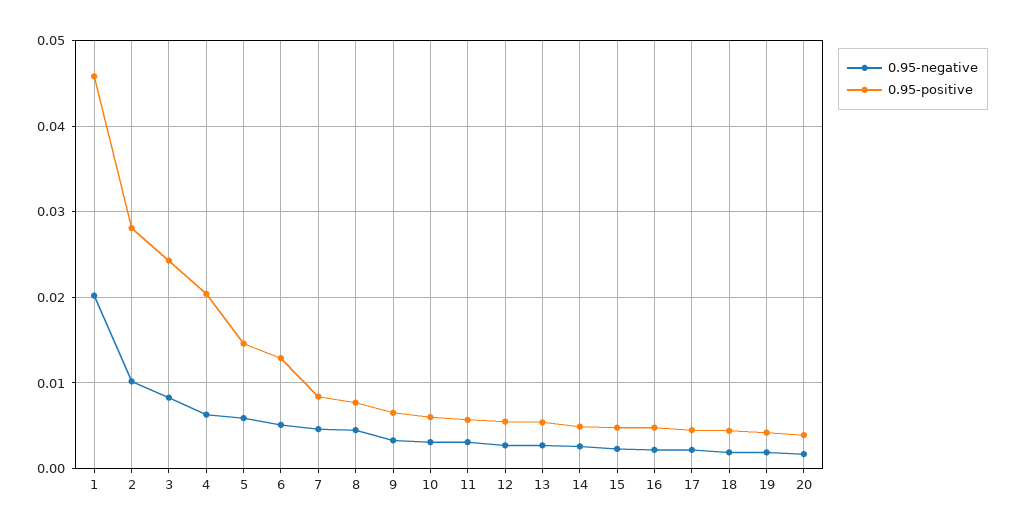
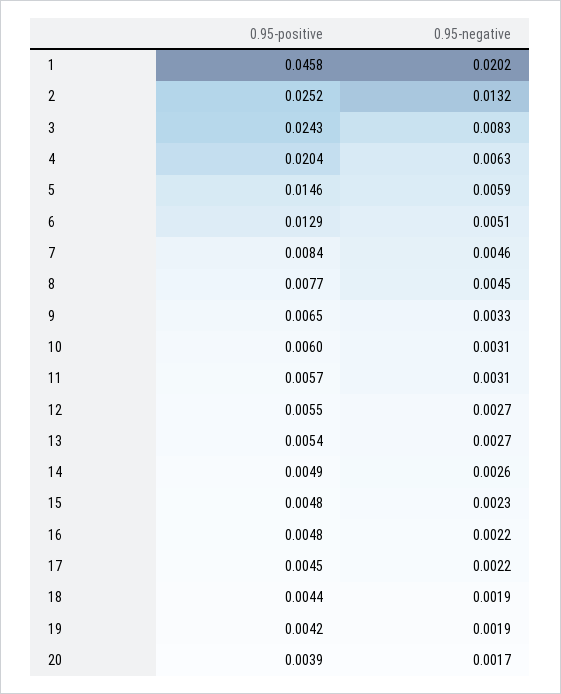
  {
    "0.95-negative": {
      "1": 0.0202,
-     "2": 0.01,
+     "2": 0.0132,
      "3": 0.0083,
      "4": 0.0063,
      "5": 0.0059,
      "6": 0.0051,
      "7": 0.0046,
      "8": 0.0045,
      "9": 0.0033,
      "10": 0.0031,
      "11": 0.0031,
      "12": 0.0027,
      "13": 0.0027,
      "14": 0.0026,
      "15": 0.0023,
      "16": 0.0022,
      "17": 0.0022,
      "18": 0.0019,
      "19": 0.0019,
      "20": 0.0017
    },
    "0.95-positive": {
      "1": 0.0458,
-     "2": 0.028,
+     "2": 0.0252,
      "3": 0.0243,
      "4": 0.0204,
      "5": 0.0146,
      "6": 0.0129,
      "7": 0.0084,
      "8": 0.0077,
      "9": 0.0065,
      "10": 0.006,
      "11": 0.0057,
      "12": 0.0055,
      "13": 0.0054,
      "14": 0.0049,
      "15": 0.0048,
      "16": 0.0048,
      "17": 0.0045,
      "18": 0.0044,
      "19": 0.0042,
      "20": 0.0039
    }
  }

